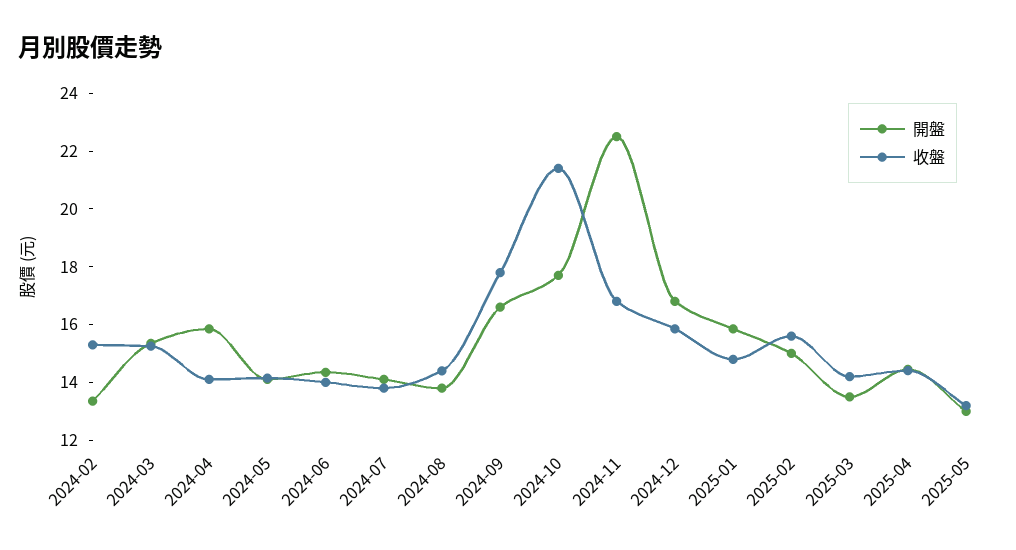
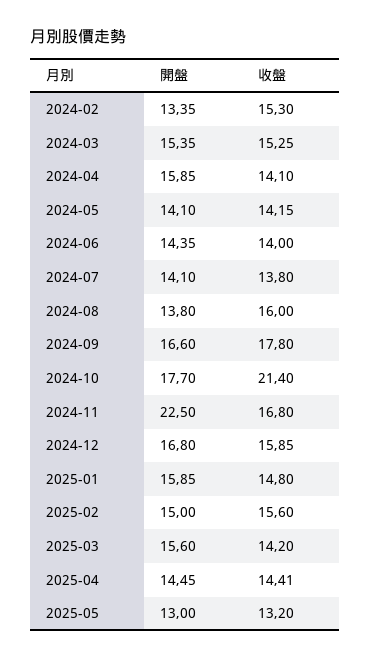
  {
    "開盤": {
      "2024-02": 13.35,
      "2024-03": 15.35,
      "2024-04": 15.85,
      "2024-05": 14.1,
      "2024-06": 14.35,
      "2024-07": 14.1,
      "2024-08": 13.8,
      "2024-09": 16.6,
      "2024-10": 17.7,
      "2024-11": 22.5,
      "2024-12": 16.8,
      "2025-01": 15.85,
      "2025-02": 15,
-     "2025-03": 13.5,
+     "2025-03": 15.6,
      "2025-04": 14.45,
      "2025-05": 13
    },
    "收盤": {
      "2024-02": 15.3,
      "2024-03": 15.25,
      "2024-04": 14.1,
      "2024-05": 14.15,
      "2024-06": 14,
      "2024-07": 13.8,
-     "2024-08": 14.5,
+     "2024-08": 16,
      "2024-09": 17.8,
      "2024-10": 21.4,
      "2024-11": 16.8,
      "2024-12": 15.85,
      "2025-01": 14.8,
      "2025-02": 15.6,
      "2025-03": 14.2,
      "2025-04": 14.41,
      "2025-05": 13.2
    }
  }

